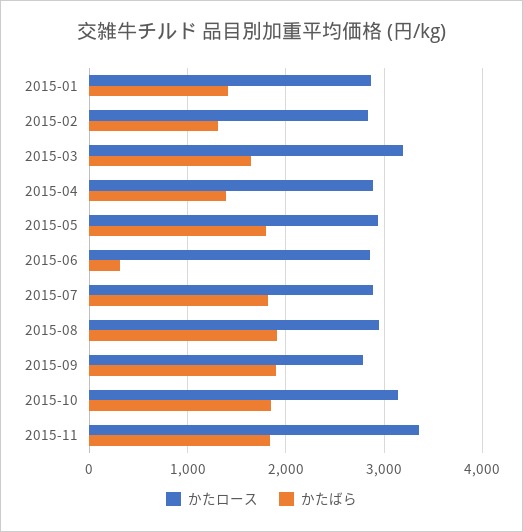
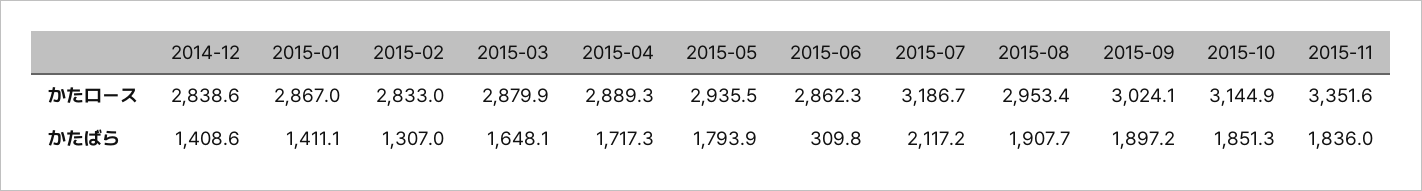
  {
    "かたロース": {
      "2015-01": 2867,
      "2015-02": 2833,
-     "2015-03": 3200,
+     "2015-03": 2879.9,
      "2015-04": 2889.3,
      "2015-05": 2935.5,
      "2015-06": 2862.3,
-     "2015-07": 2900,
+     "2015-07": 3186.7,
      "2015-08": 2953.4,
-     "2015-09": 2800,
+     "2015-09": 3024.1,
      "2015-10": 3144.9,
-     "2015-11": 3351.6
+     "2015-11": 3351.6,
+     "2014-12": 2838.6
    },
    "かたばら": {
      "2015-01": 1411.1,
      "2015-02": 1307,
      "2015-03": 1648.1,
-     "2015-04": 1400,
+     "2015-04": 1717.3,
      "2015-05": 1793.9,
      "2015-06": 309.8,
-     "2015-07": 1800,
+     "2015-07": 2117.2,
      "2015-08": 1907.7,
      "2015-09": 1897.2,
      "2015-10": 1851.3,
-     "2015-11": 1836
+     "2015-11": 1836,
+     "2014-12": 1408.6
    }
  }

